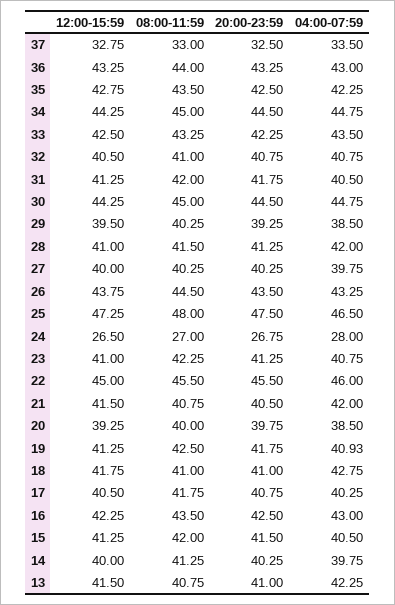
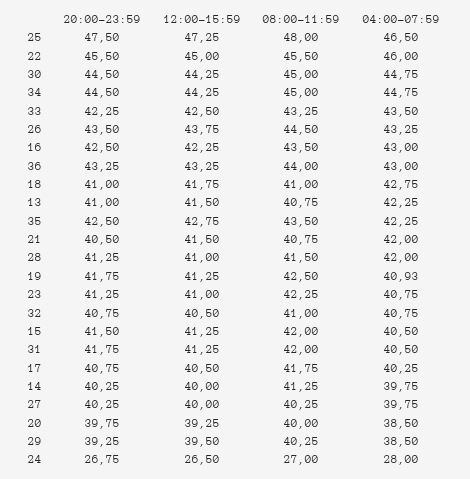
  {
    "12:00-15:59": {
-     "37": 32.75,
      "36": 43.25,
      "35": 42.75,
      "34": 44.25,
      "33": 42.5,
      "32": 40.5,
      "31": 41.25,
      "30": 44.25,
      "29": 39.5,
      "28": 41,
      "27": 40,
      "26": 43.75,
      "25": 47.25,
      "24": 26.5,
      "23": 41,
      "22": 45,
      "21": 41.5,
      "20": 39.25,
      "19": 41.25,
      "18": 41.75,
      "17": 40.5,
      "16": 42.25,
      "15": 41.25,
      "14": 40,
      "13": 41.5
    },
    "08:00-11:59": {
-     "37": 33,
      "36": 44,
      "35": 43.5,
      "34": 45,
      "33": 43.25,
      "32": 41,
      "31": 42,
      "30": 45,
      "29": 40.25,
      "28": 41.5,
      "27": 40.25,
      "26": 44.5,
      "25": 48,
      "24": 27,
      "23": 42.25,
      "22": 45.5,
      "21": 40.75,
      "20": 40,
      "19": 42.5,
      "18": 41,
      "17": 41.75,
      "16": 43.5,
      "15": 42,
      "14": 41.25,
      "13": 40.75
    },
    "20:00-23:59": {
-     "37": 32.5,
      "36": 43.25,
      "35": 42.5,
      "34": 44.5,
      "33": 42.25,
      "32": 40.75,
      "31": 41.75,
      "30": 44.5,
      "29": 39.25,
      "28": 41.25,
      "27": 40.25,
      "26": 43.5,
      "25": 47.5,
      "24": 26.75,
      "23": 41.25,
      "22": 45.5,
      "21": 40.5,
      "20": 39.75,
      "19": 41.75,
      "18": 41,
      "17": 40.75,
      "16": 42.5,
      "15": 41.5,
      "14": 40.25,
      "13": 41
    },
    "04:00-07:59": {
-     "37": 33.5,
      "36": 43,
      "35": 42.25,
      "34": 44.75,
      "33": 43.5,
      "32": 40.75,
      "31": 40.5,
      "30": 44.75,
      "29": 38.5,
      "28": 42,
      "27": 39.75,
      "26": 43.25,
      "25": 46.5,
      "24": 28,
      "23": 40.75,
      "22": 46,
      "21": 42,
      "20": 38.5,
      "19": 40.93,
      "18": 42.75,
      "17": 40.25,
      "16": 43,
      "15": 40.5,
      "14": 39.75,
      "13": 42.25
    }
  }

